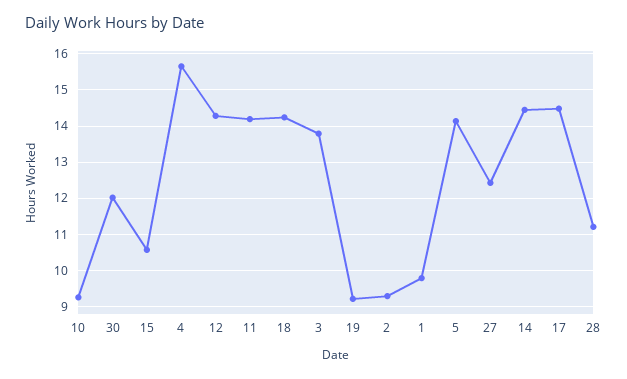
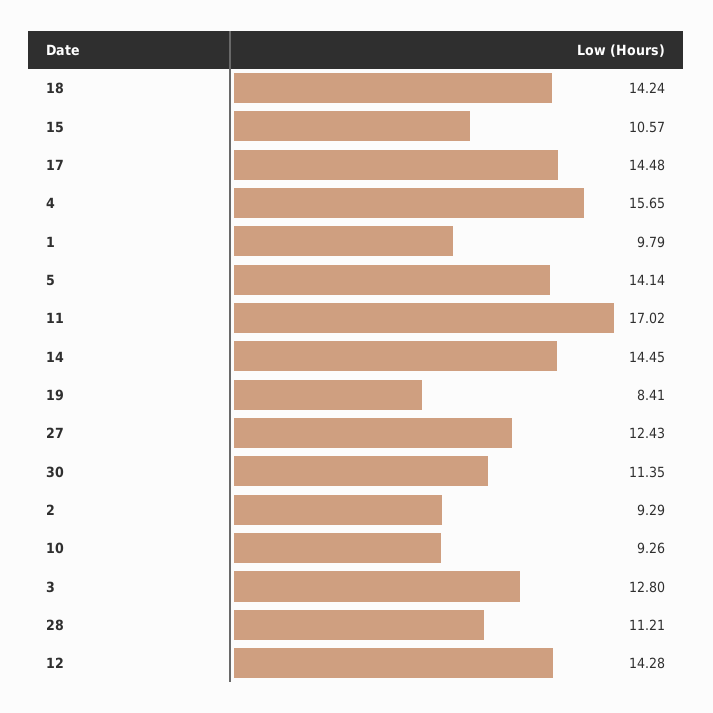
  {
    "10": 9.26,
-   "30": 12,
+   "30": 11.35,
    "15": 10.57,
    "4": 15.65,
    "12": 14.28,
-   "11": 14.2,
+   "11": 17.02,
    "18": 14.24,
-   "3": 13.8,
+   "3": 12.8,
-   "19": 9.2,
+   "19": 8.41,
    "2": 9.29,
    "1": 9.79,
    "5": 14.14,
    "27": 12.43,
    "14": 14.45,
    "17": 14.48,
    "28": 11.21
  }

